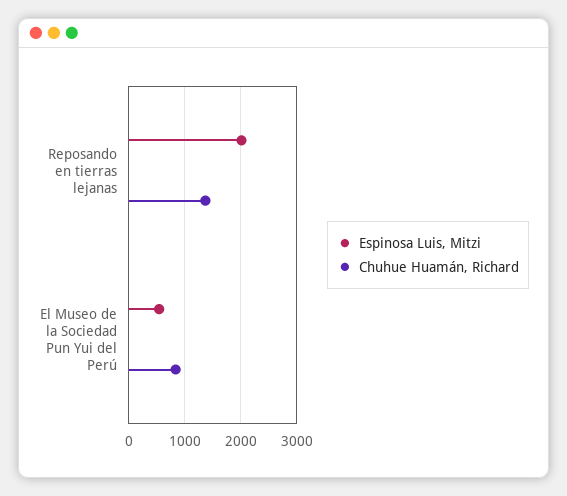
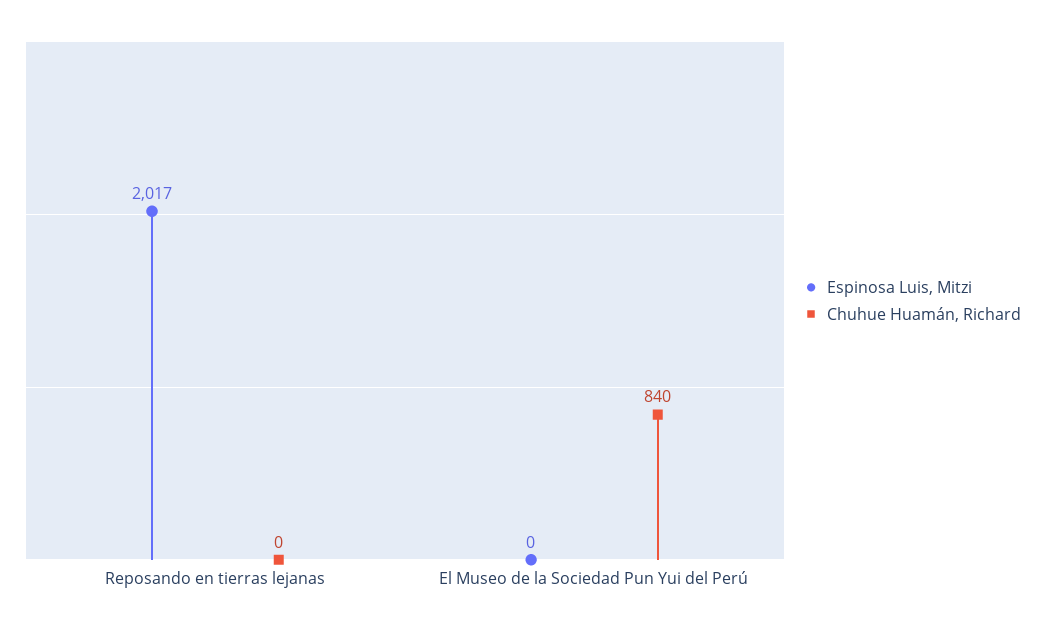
  {
    "Espinosa Luis, Mitzi": {
      "Reposando en tierras lejanas": 2017,
-     "El Museo de la Sociedad Pun Yui del Perú": 600
+     "El Museo de la Sociedad Pun Yui del Perú": 0
    },
    "Chuhue Huamán, Richard": {
-     "Reposando en tierras lejanas": 1400,
+     "Reposando en tierras lejanas": 0,
      "El Museo de la Sociedad Pun Yui del Perú": 840
    }
  }

